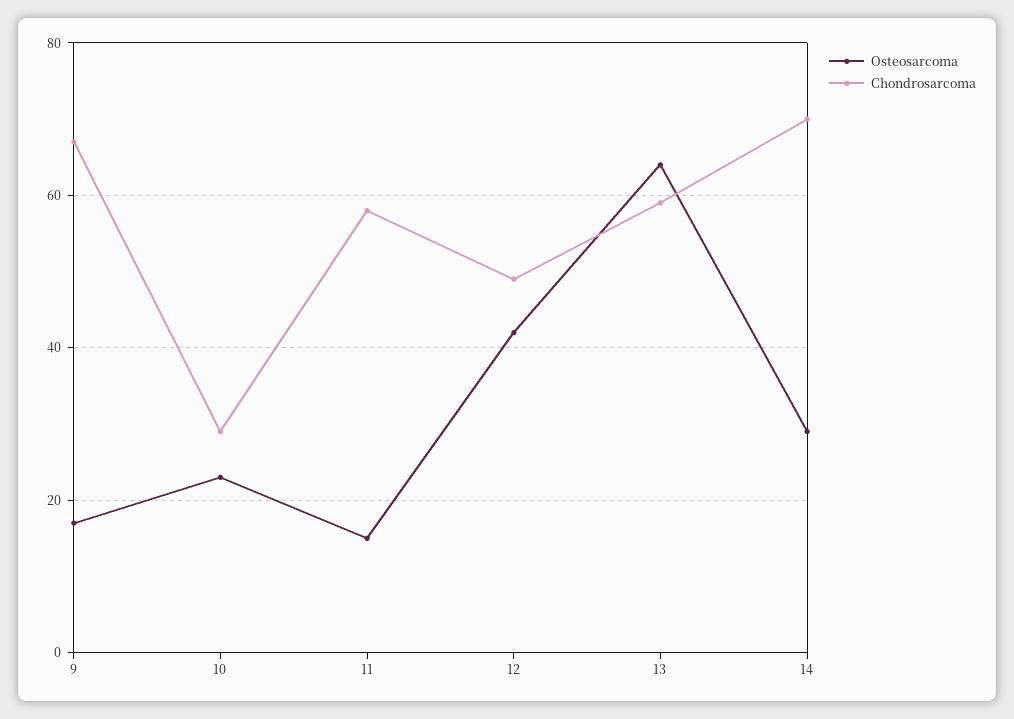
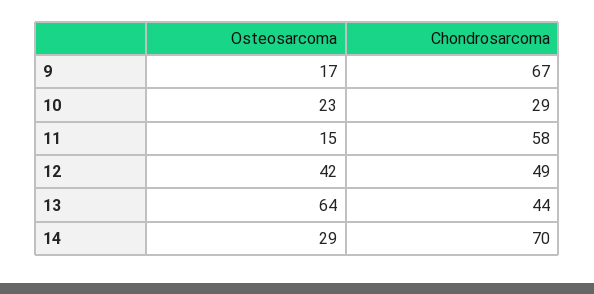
  {
    "Osteosarcoma": {
      "9": 17,
      "10": 23,
      "11": 15,
      "12": 42,
      "13": 64,
      "14": 29
    },
    "Chondrosarcoma": {
      "9": 67,
      "10": 29,
      "11": 58,
      "12": 49,
-     "13": 60,
+     "13": 44,
      "14": 70
    }
  }

